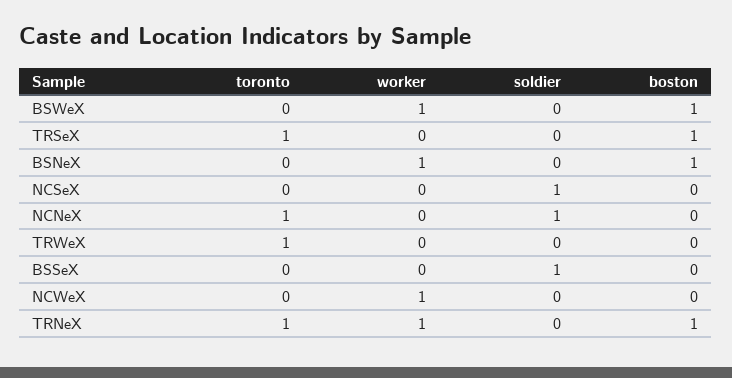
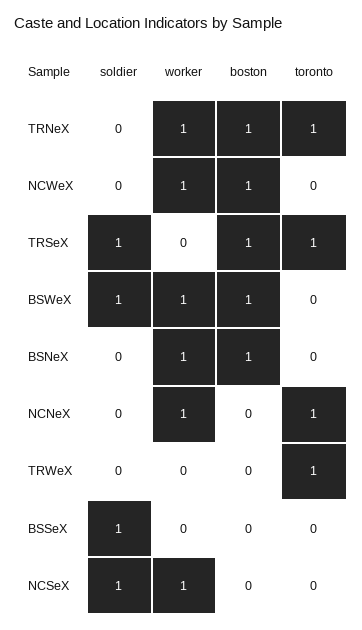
  {
    "toronto": {
      "BSWeX": 0,
      "TRSeX": 1,
      "BSNeX": 0,
      "NCSeX": 0,
      "NCNeX": 1,
      "TRWeX": 1,
      "BSSeX": 0,
      "NCWeX": 0,
      "TRNeX": 1
    },
    "worker": {
      "BSWeX": 1,
      "TRSeX": 0,
      "BSNeX": 1,
-     "NCSeX": 0,
+     "NCSeX": 1,
-     "NCNeX": 0,
+     "NCNeX": 1,
      "TRWeX": 0,
      "BSSeX": 0,
      "NCWeX": 1,
      "TRNeX": 1
    },
    "soldier": {
-     "BSWeX": 0,
+     "BSWeX": 1,
-     "TRSeX": 0,
+     "TRSeX": 1,
      "BSNeX": 0,
      "NCSeX": 1,
-     "NCNeX": 1,
+     "NCNeX": 0,
      "TRWeX": 0,
      "BSSeX": 1,
      "NCWeX": 0,
      "TRNeX": 0
    },
    "boston": {
      "BSWeX": 1,
      "TRSeX": 1,
      "BSNeX": 1,
      "NCSeX": 0,
      "NCNeX": 0,
      "TRWeX": 0,
      "BSSeX": 0,
-     "NCWeX": 0,
+     "NCWeX": 1,
      "TRNeX": 1
    }
  }

